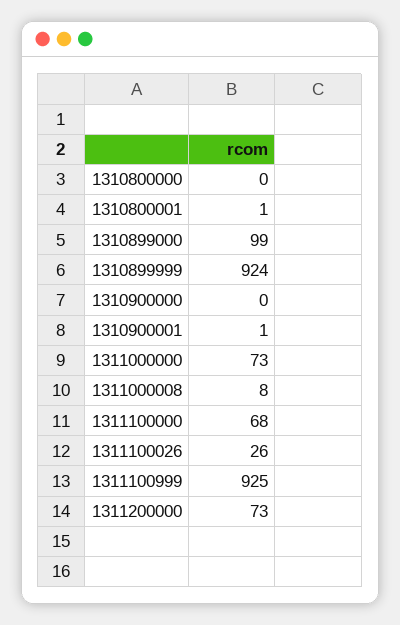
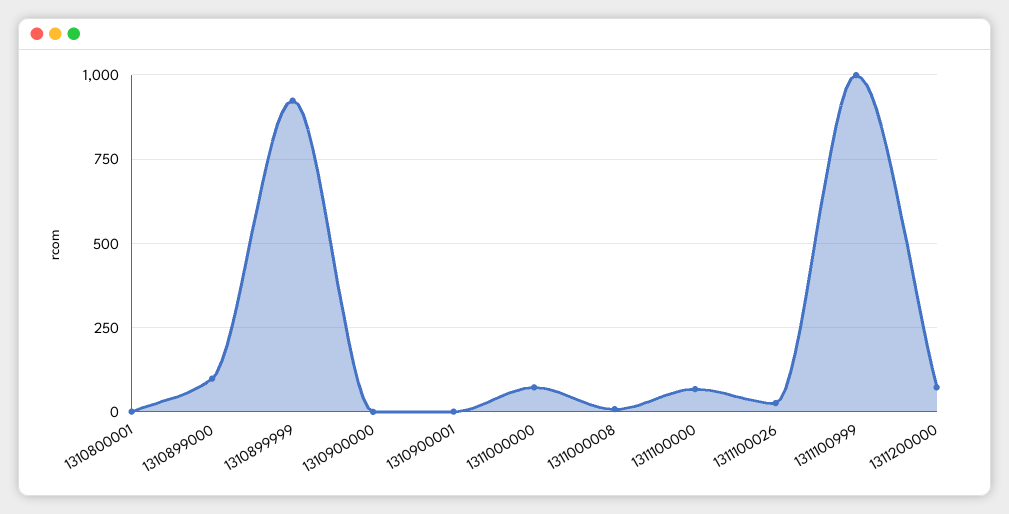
  {
-   "1310800000": 0,
    "1310800001": 1,
    "1310899000": 99,
    "1310899999": 924,
    "1310900000": 0,
    "1310900001": 1,
    "1311000000": 73,
    "1311000008": 8,
    "1311100000": 68,
    "1311100026": 26,
-   "1311100999": 925,
+   "1311100999": 1000,
    "1311200000": 73
  }

